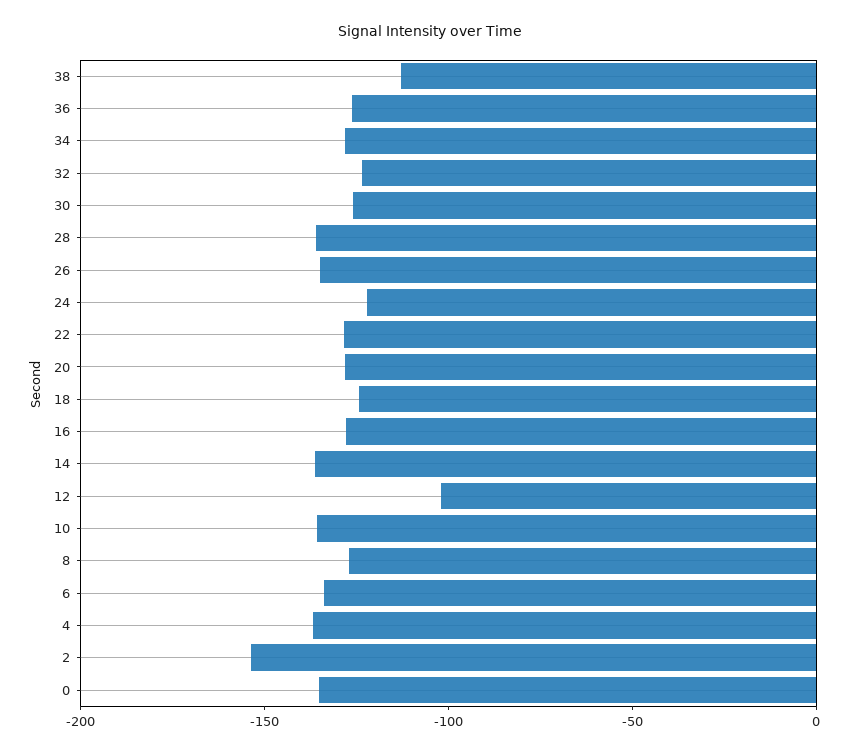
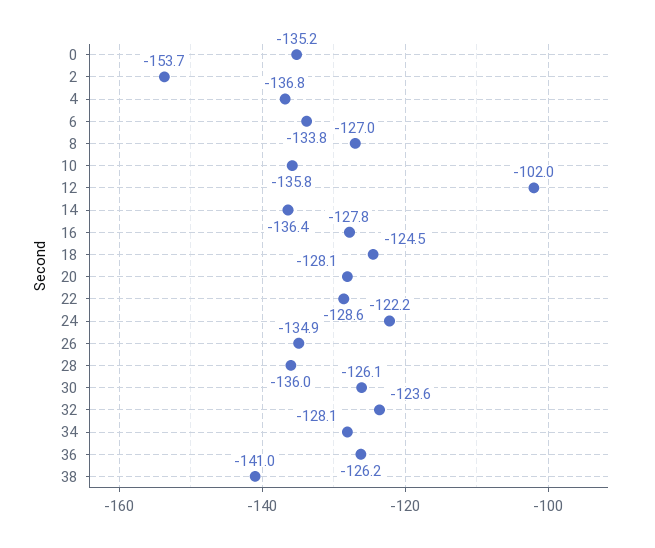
  {
-   "38": -110,
+   "38": -141,
    "36": -126.2,
    "34": -128.1,
    "32": -123.6,
    "30": -126.1,
    "28": -136,
    "26": -134.9,
    "24": -122.2,
    "22": -128.6,
    "20": -128.1,
    "18": -124.5,
    "16": -127.8,
    "14": -136.4,
    "12": -102,
    "10": -135.8,
    "8": -127,
    "6": -133.8,
    "4": -136.8,
    "2": -153.7,
    "0": -135.2
  }

